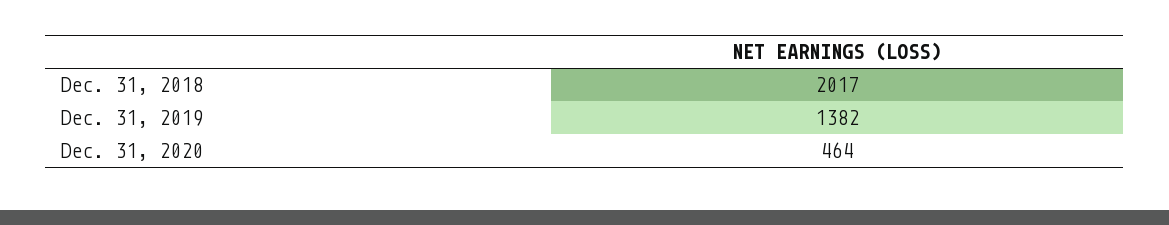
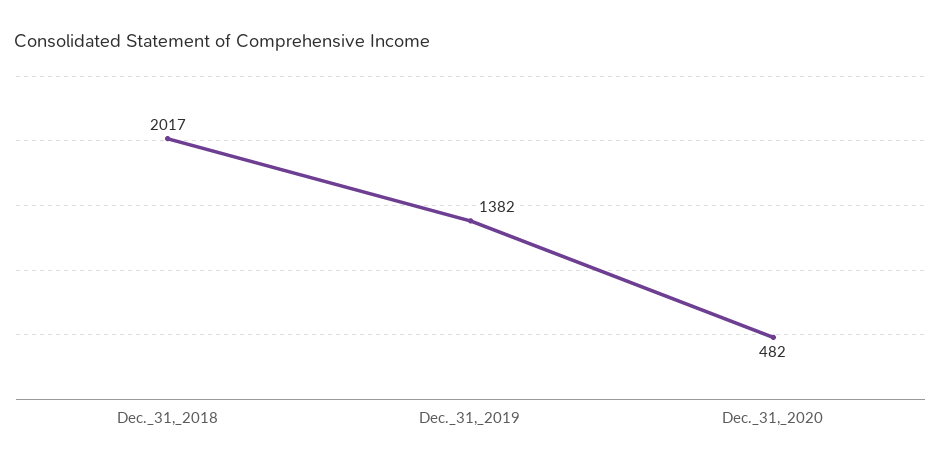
  {
    "Dec. 31, 2018": 2017,
    "Dec. 31, 2019": 1382,
-   "Dec. 31, 2020": 464
+   "Dec. 31, 2020": 482
  }

